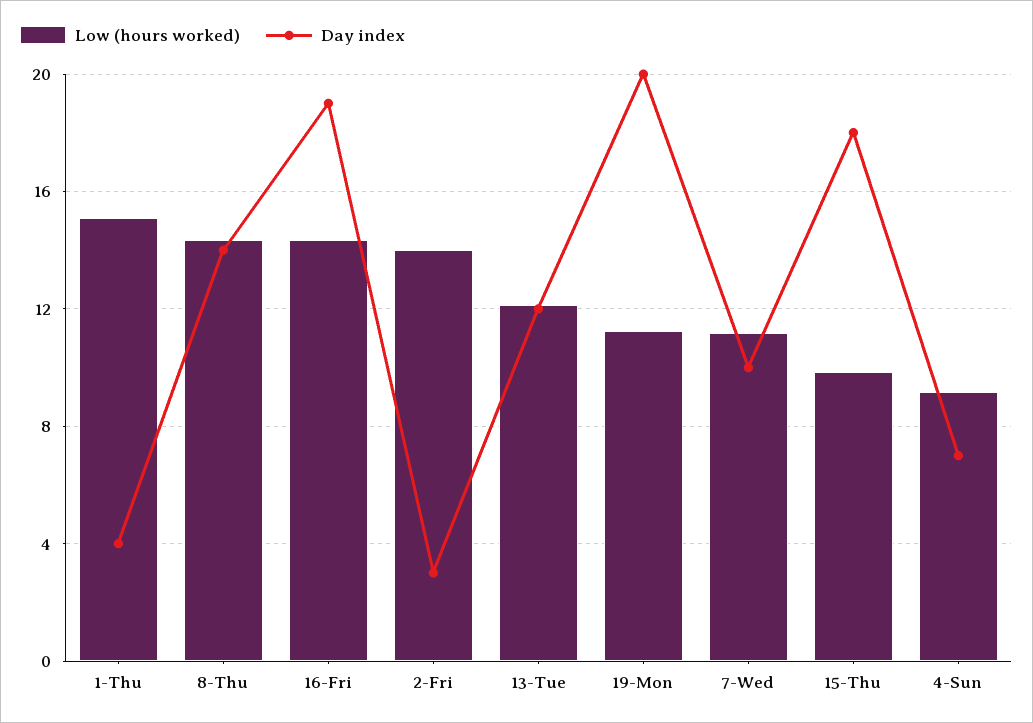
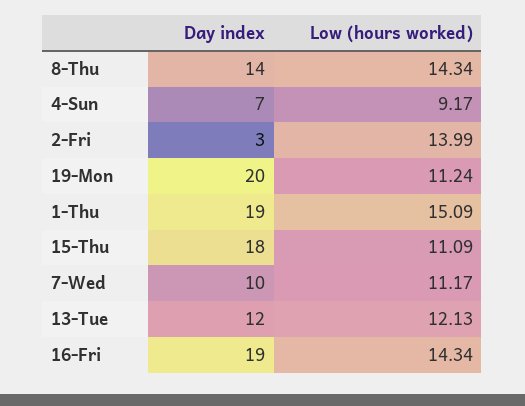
  {
    "Low (hours worked)": {
      "1-Thu": 15.09,
      "8-Thu": 14.34,
      "16-Fri": 14.34,
      "2-Fri": 13.99,
      "13-Tue": 12.13,
      "19-Mon": 11.24,
      "7-Wed": 11.17,
-     "15-Thu": 10,
+     "15-Thu": 11.09,
      "4-Sun": 9.17
    },
    "Day index": {
-     "1-Thu": 4,
+     "1-Thu": 19,
      "8-Thu": 14,
      "16-Fri": 19,
      "2-Fri": 3,
      "13-Tue": 12,
      "19-Mon": 20,
      "7-Wed": 10,
      "15-Thu": 18,
      "4-Sun": 7
    }
  }

